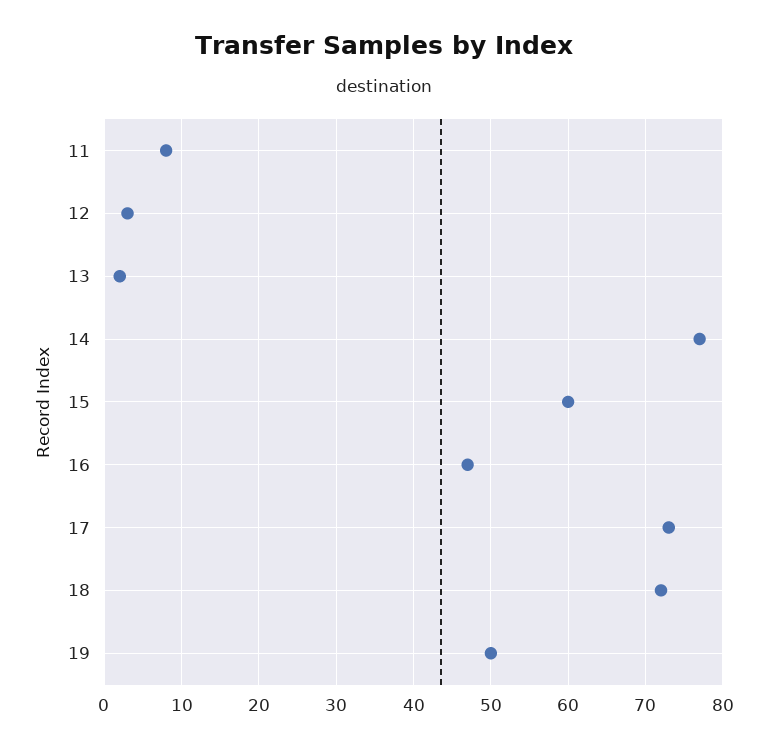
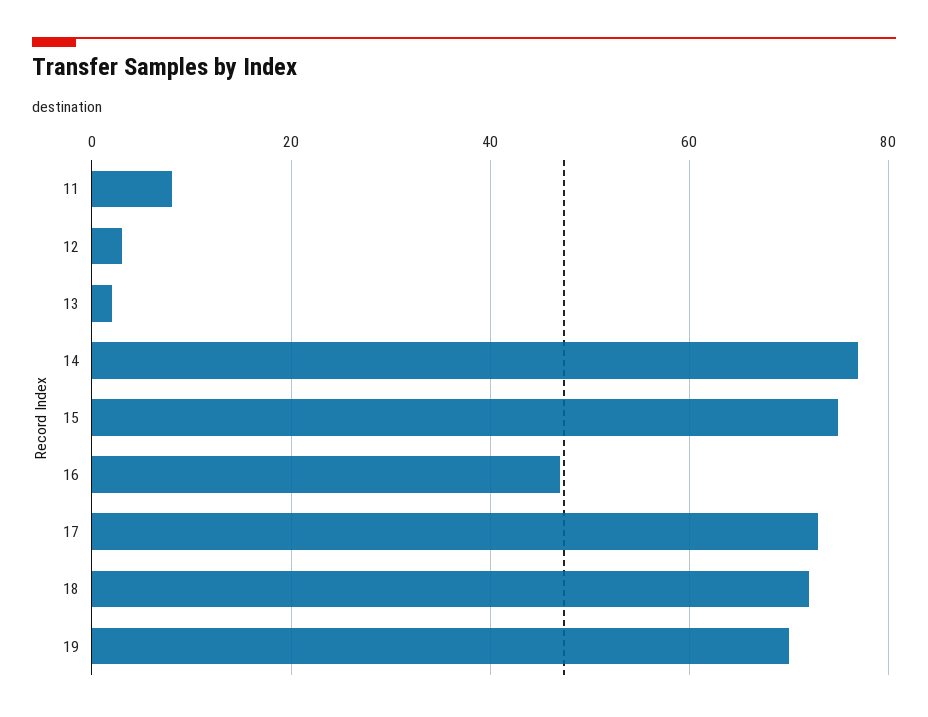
  {
    "11": 8,
    "12": 3,
    "13": 2,
    "14": 77,
-   "15": 60,
+   "15": 75,
    "16": 47,
    "17": 73,
    "18": 72,
-   "19": 50
+   "19": 70
  }

